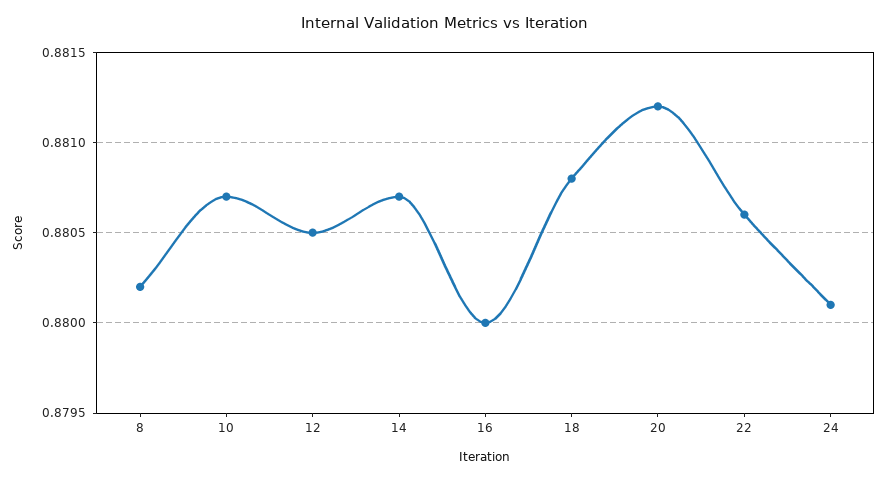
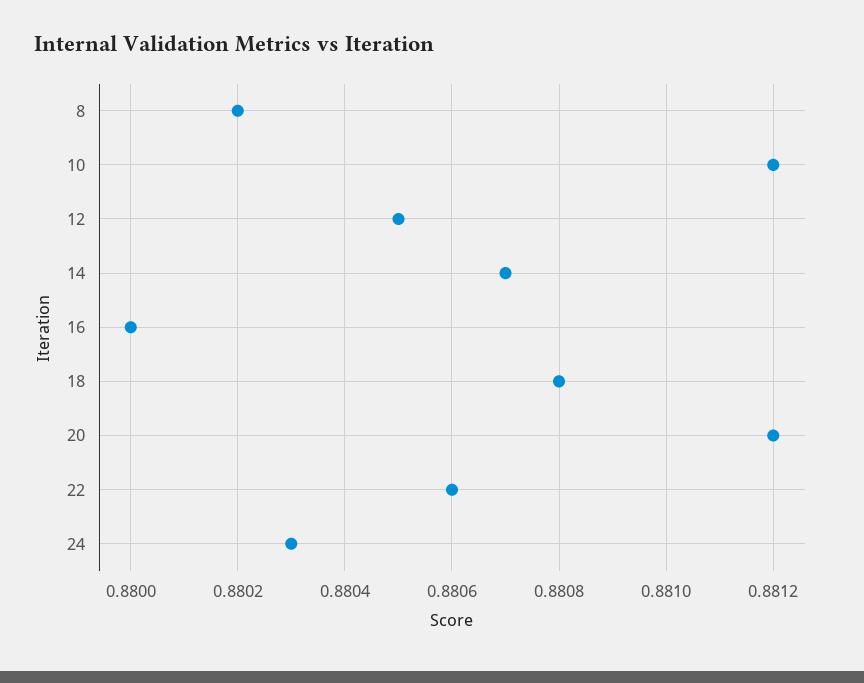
  {
    "8": 0.8802,
-   "10": 0.8807,
+   "10": 0.8812,
    "12": 0.8805,
    "14": 0.8807,
    "16": 0.88,
    "18": 0.8808,
    "20": 0.8812,
    "22": 0.8806,
-   "24": 0.8801
+   "24": 0.8803
  }

